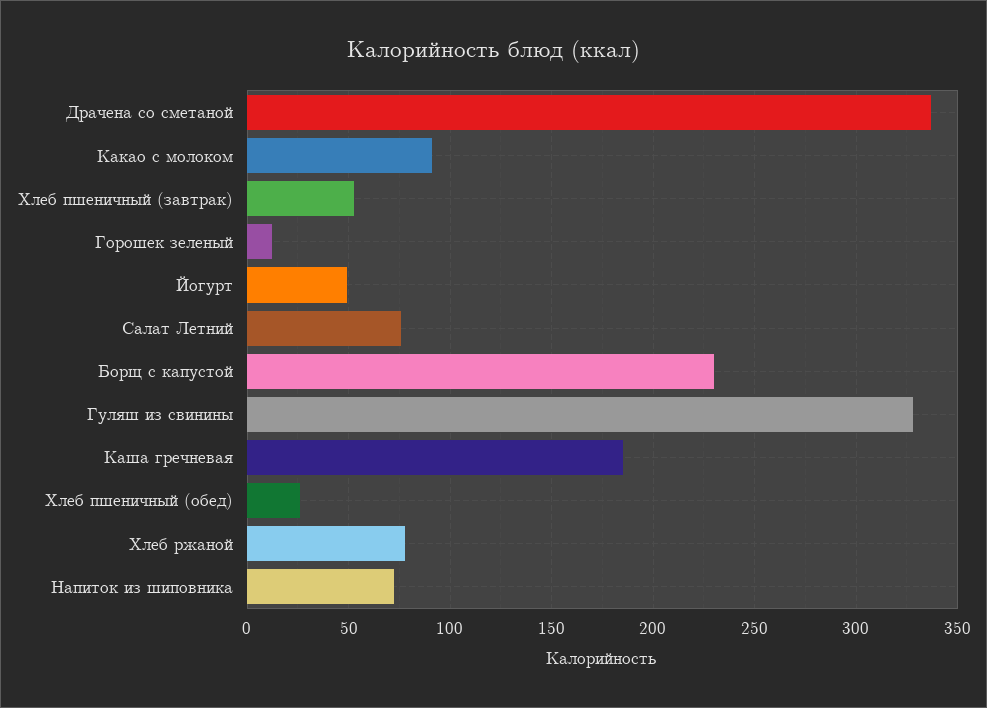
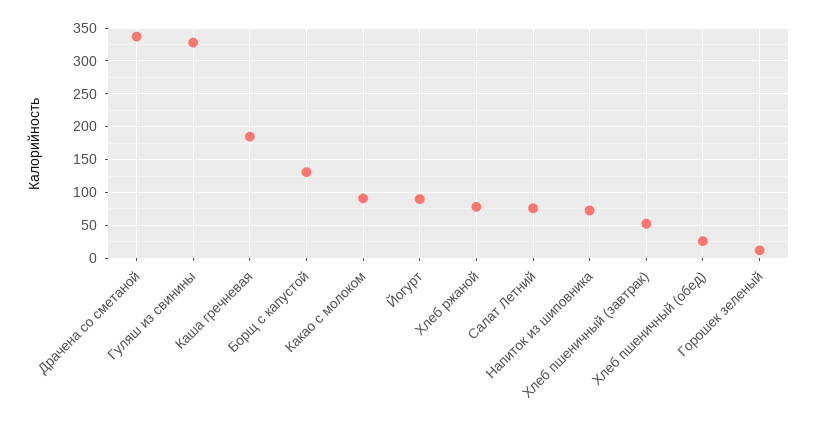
  {
    "Драчена со сметаной": 335,
    "Какао с молоком": 90,
    "Хлеб пшеничный (завтрак)": 50,
    "Горошек зеленый": 10,
-   "Йогурт": 50,
+   "Йогурт": 90,
    "Салат Летний": 75,
-   "Борщ с капустой": 230,
+   "Борщ с капустой": 130,
    "Гуляш из свинины": 330,
    "Каша гречневая": 185,
    "Хлеб пшеничный (обед)": 25,
    "Хлеб ржаной": 80,
    "Напиток из шиповника": 75
  }

